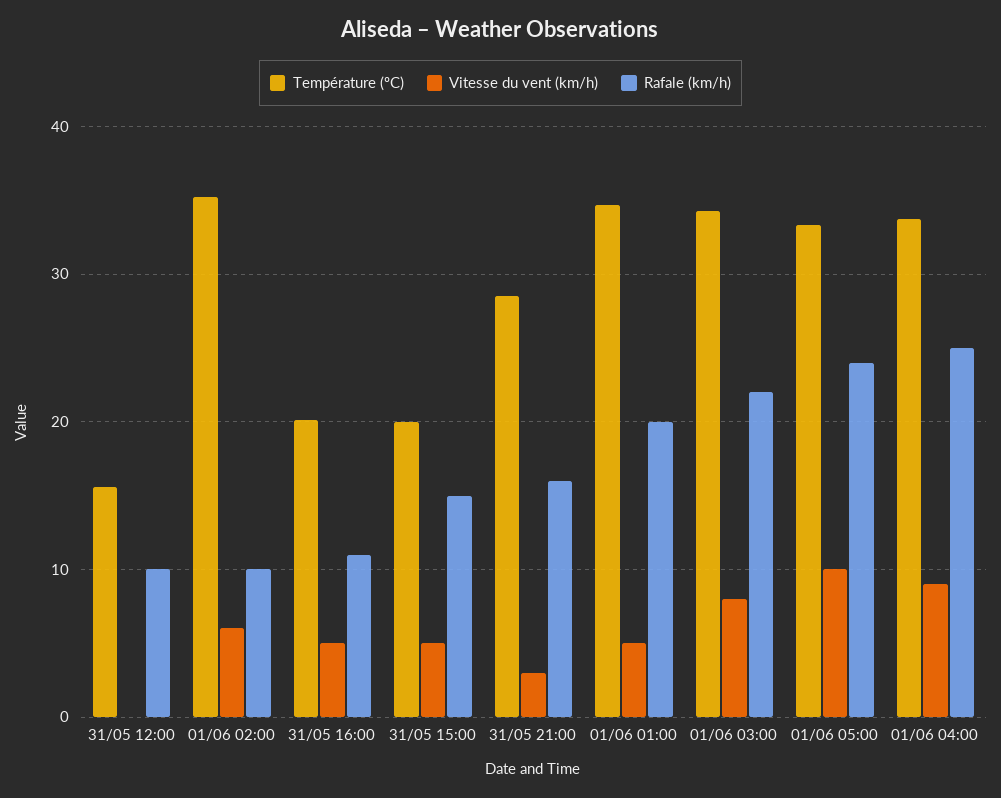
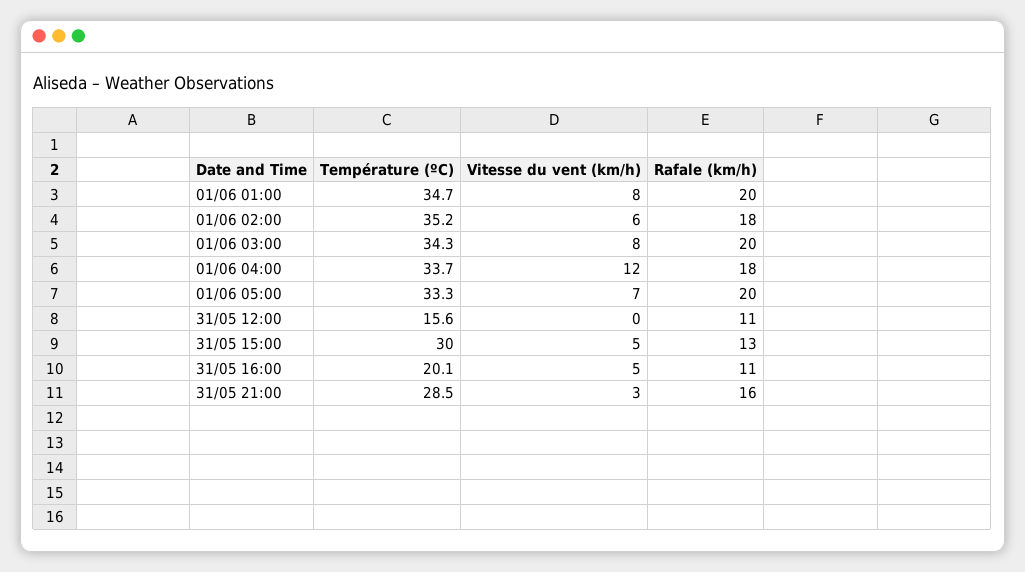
  {
    "Température (ºC)": {
      "31/05 12:00": 15.6,
      "01/06 02:00": 35.2,
      "31/05 16:00": 20.1,
-     "31/05 15:00": 20,
+     "31/05 15:00": 30,
      "31/05 21:00": 28.5,
      "01/06 01:00": 34.7,
      "01/06 03:00": 34.3,
      "01/06 05:00": 33.3,
      "01/06 04:00": 33.7
    },
    "Vitesse du vent (km/h)": {
      "31/05 12:00": 0,
      "01/06 02:00": 6,
      "31/05 16:00": 5,
      "31/05 15:00": 5,
      "31/05 21:00": 3,
-     "01/06 01:00": 5,
+     "01/06 01:00": 8,
      "01/06 03:00": 8,
-     "01/06 05:00": 10,
+     "01/06 05:00": 7,
-     "01/06 04:00": 9
+     "01/06 04:00": 12
    },
    "Rafale (km/h)": {
-     "31/05 12:00": 10,
+     "31/05 12:00": 11,
-     "01/06 02:00": 10,
+     "01/06 02:00": 18,
      "31/05 16:00": 11,
-     "31/05 15:00": 15,
+     "31/05 15:00": 13,
      "31/05 21:00": 16,
      "01/06 01:00": 20,
-     "01/06 03:00": 22,
+     "01/06 03:00": 20,
-     "01/06 05:00": 24,
+     "01/06 05:00": 20,
-     "01/06 04:00": 25
+     "01/06 04:00": 18
    }
  }

